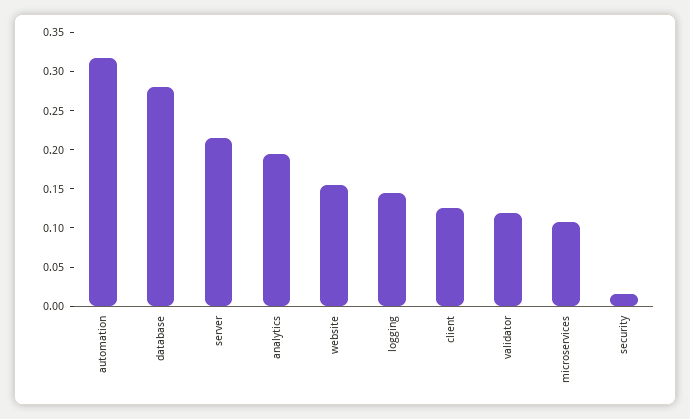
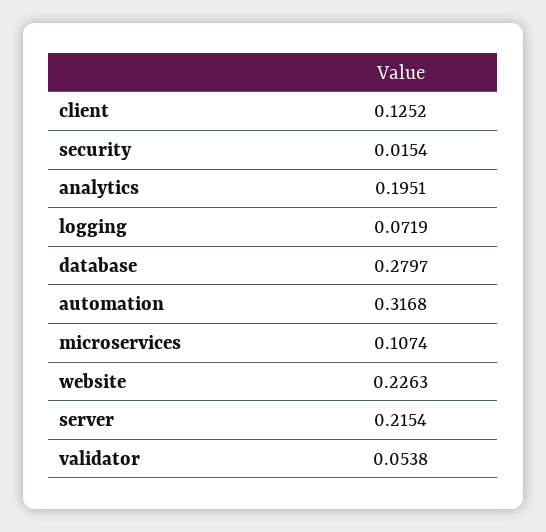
  {
    "automation": 0.3168,
    "database": 0.2797,
    "server": 0.2154,
    "analytics": 0.1951,
-   "website": 0.15,
+   "website": 0.2263,
-   "logging": 0.15,
+   "logging": 0.0719,
    "client": 0.1252,
-   "validator": 0.125,
+   "validator": 0.0538,
    "microservices": 0.1074,
    "security": 0.0154
  }

